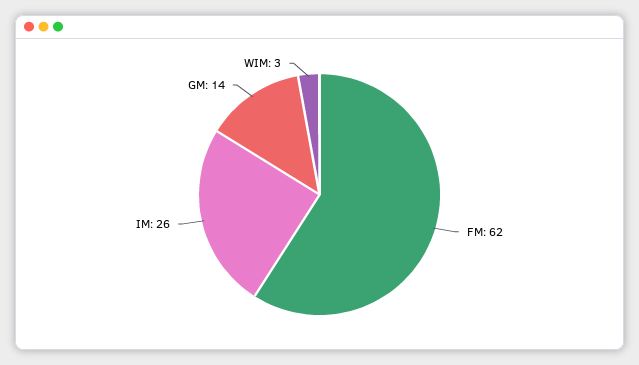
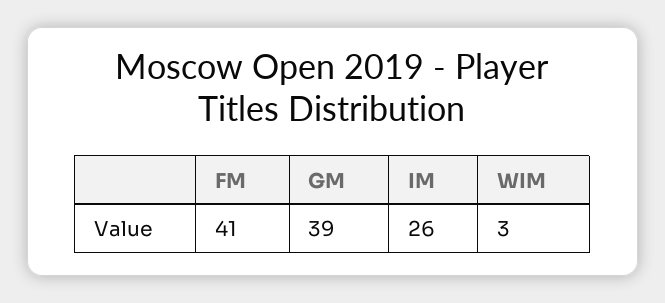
  {
-   "FM": 62,
+   "FM": 41,
    "IM": 26,
-   "GM": 14,
+   "GM": 39,
    "WIM": 3
  }

